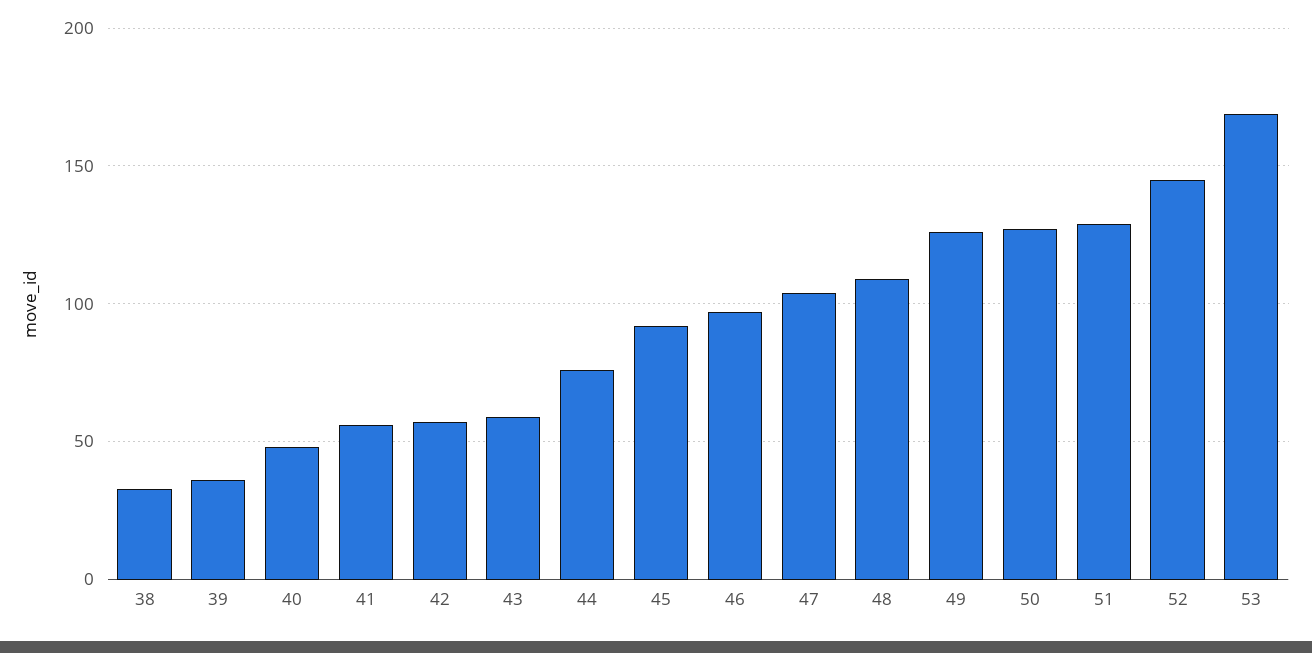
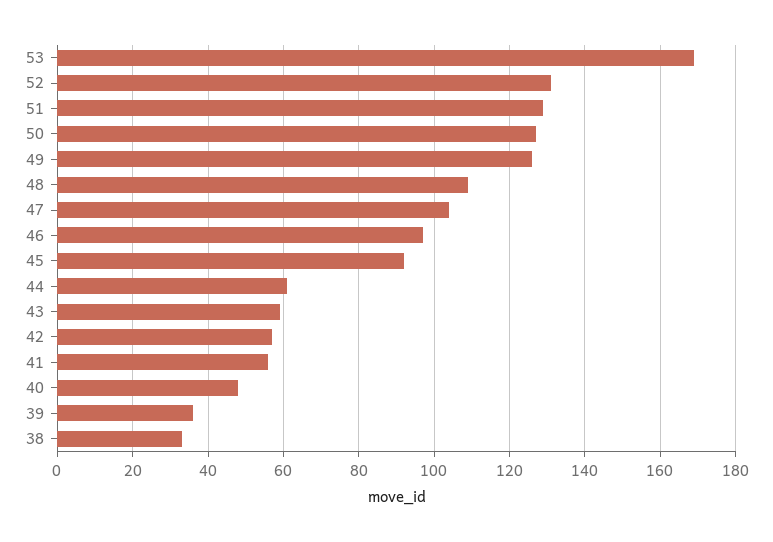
  {
    "38": 35,
    "39": 35,
    "40": 50,
    "41": 55,
    "42": 55,
    "43": 60,
-   "44": 75,
+   "44": 60,
    "45": 90,
    "46": 95,
    "47": 105,
    "48": 110,
    "49": 125,
    "50": 125,
    "51": 130,
-   "52": 145,
+   "52": 130,
    "53": 170
  }

